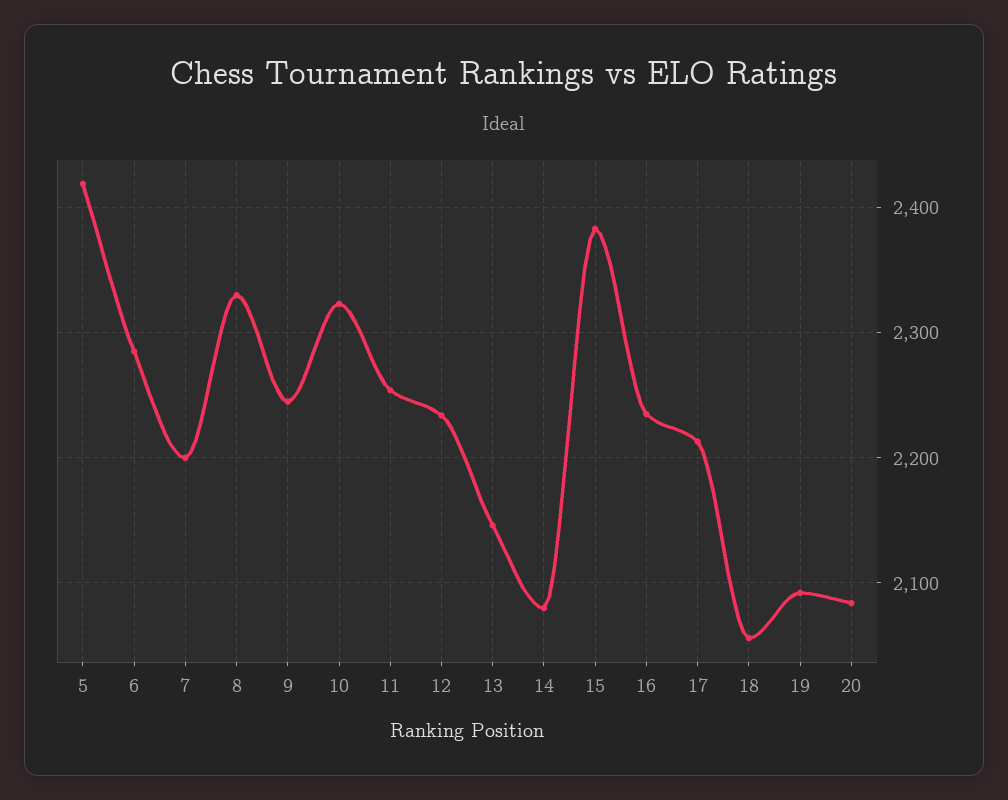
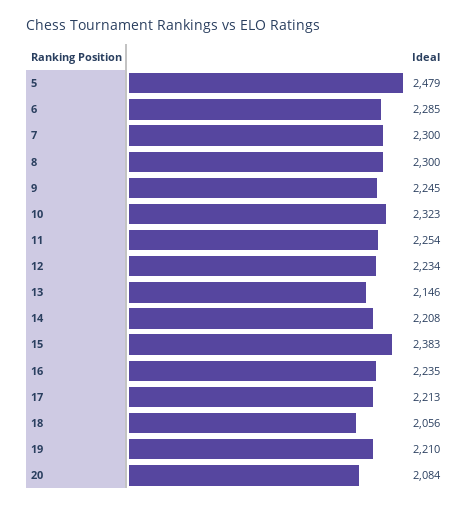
  {
-   "5": 2420,
+   "5": 2479,
    "6": 2285,
-   "7": 2200,
+   "7": 2300,
-   "8": 2330,
+   "8": 2300,
    "9": 2245,
    "10": 2323,
    "11": 2254,
    "12": 2234,
    "13": 2146,
-   "14": 2080,
+   "14": 2208,
    "15": 2383,
    "16": 2235,
    "17": 2213,
    "18": 2056,
-   "19": 2090,
+   "19": 2210,
    "20": 2084
  }

